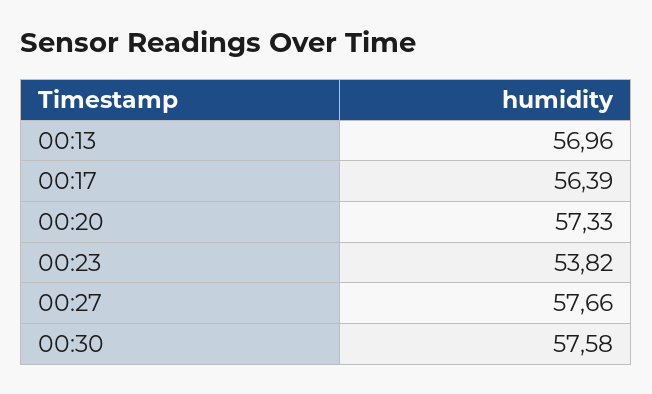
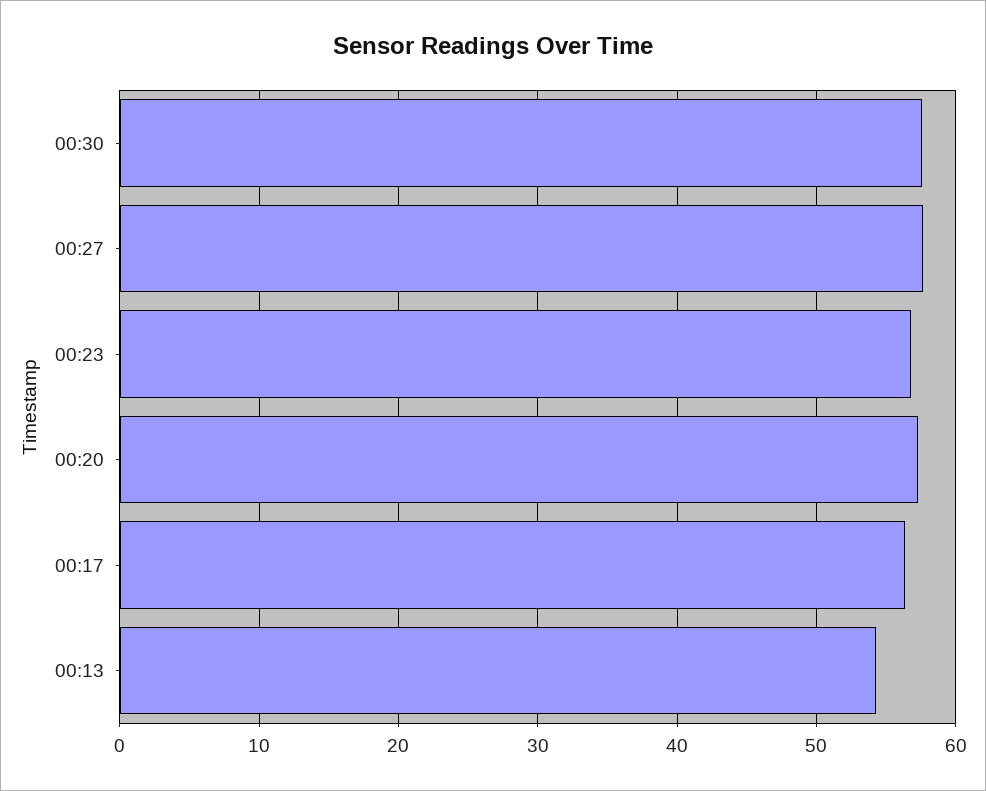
  {
-   "00:13": 56.96,
+   "00:13": 54,
    "00:17": 56.39,
    "00:20": 57.33,
-   "00:23": 53.82,
+   "00:23": 57,
    "00:27": 57.66,
    "00:30": 57.58
  }

